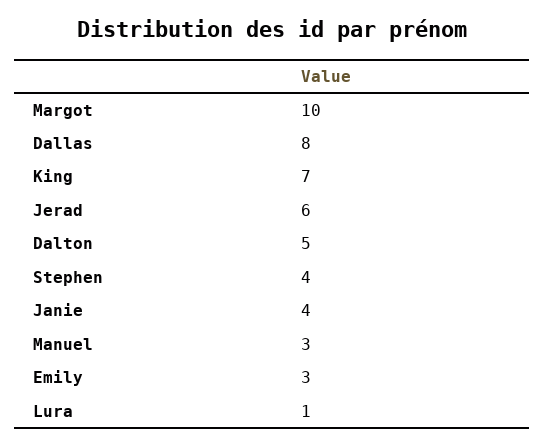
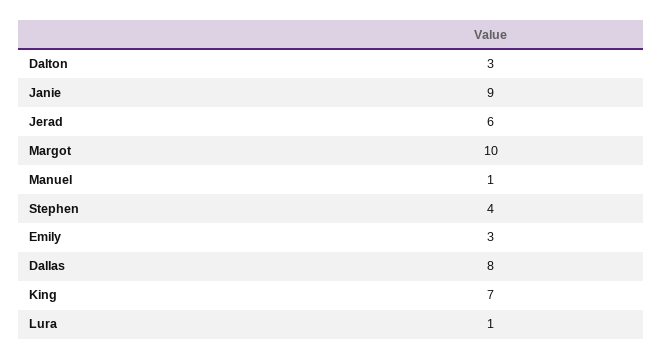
  {
    "Margot": 10,
    "Dallas": 8,
    "King": 7,
    "Jerad": 6,
-   "Dalton": 5,
+   "Dalton": 3,
    "Stephen": 4,
-   "Janie": 4,
+   "Janie": 9,
-   "Manuel": 3,
+   "Manuel": 1,
    "Emily": 3,
    "Lura": 1
  }

